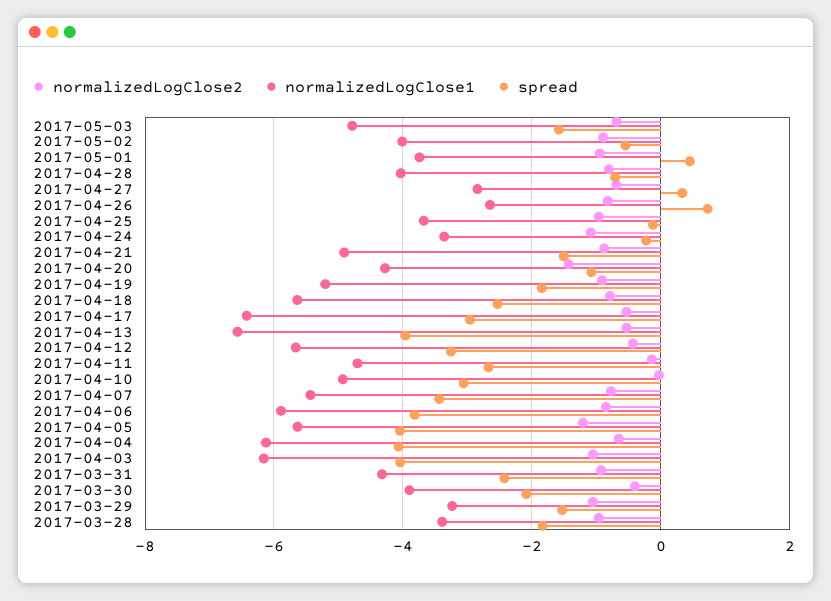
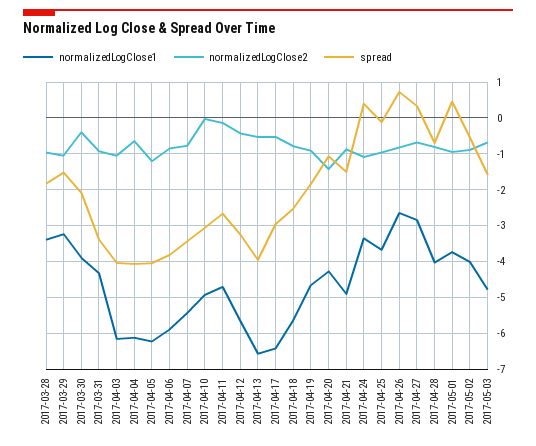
  {
    "normalizedLogClose2": {
      "2017-05-03": -0.6,
      "2017-05-02": -0.8,
      "2017-05-01": -1,
      "2017-04-28": -0.8,
      "2017-04-27": -0.6,
      "2017-04-26": -0.8,
      "2017-04-25": -1,
      "2017-04-24": -1,
      "2017-04-21": -0.8,
      "2017-04-20": -1.4,
      "2017-04-19": -1,
      "2017-04-18": -0.8,
      "2017-04-17": -0.6,
      "2017-04-13": -0.6,
      "2017-04-12": -0.4,
      "2017-04-11": -0.2,
      "2017-04-10": 0,
      "2017-04-07": -0.8,
      "2017-04-06": -0.8,
      "2017-04-05": -1.2,
      "2017-04-04": -0.6,
      "2017-04-03": -1,
      "2017-03-31": -1,
      "2017-03-30": -0.4,
      "2017-03-29": -1,
      "2017-03-28": -1
    },
    "normalizedLogClose1": {
      "2017-05-03": -4.8,
      "2017-05-02": -4,
      "2017-05-01": -3.8,
      "2017-04-28": -4,
      "2017-04-27": -2.8,
      "2017-04-26": -2.6,
      "2017-04-25": -3.6,
      "2017-04-24": -3.4,
      "2017-04-21": -5,
      "2017-04-20": -4.2,
-     "2017-04-19": -5.2,
+     "2017-04-19": -4.6,
      "2017-04-18": -5.6,
      "2017-04-17": -6.4,
      "2017-04-13": -6.6,
      "2017-04-12": -5.6,
      "2017-04-11": -4.8,
      "2017-04-10": -5,
      "2017-04-07": -5.4,
      "2017-04-06": -5.8,
-     "2017-04-05": -5.6,
+     "2017-04-05": -6.2,
      "2017-04-04": -6.2,
      "2017-04-03": -6.2,
      "2017-03-31": -4.4,
      "2017-03-30": -3.8,
      "2017-03-29": -3.2,
      "2017-03-28": -3.4
    },
    "spread": {
      "2017-05-03": -1.6,
      "2017-05-02": -0.6,
      "2017-05-01": 0.4,
      "2017-04-28": -0.8,
      "2017-04-27": 0.4,
      "2017-04-26": 0.8,
      "2017-04-25": -0.2,
-     "2017-04-24": -0.2,
+     "2017-04-24": 0.4,
      "2017-04-21": -1.6,
      "2017-04-20": -1,
      "2017-04-19": -1.8,
      "2017-04-18": -2.6,
      "2017-04-17": -3,
      "2017-04-13": -4,
      "2017-04-12": -3.2,
      "2017-04-11": -2.6,
      "2017-04-10": -3,
      "2017-04-07": -3.4,
      "2017-04-06": -3.8,
      "2017-04-05": -4,
      "2017-04-04": -4,
      "2017-04-03": -4,
-     "2017-03-31": -2.4,
+     "2017-03-31": -3.4,
      "2017-03-30": -2,
      "2017-03-29": -1.6,
      "2017-03-28": -1.8
    }
  }

